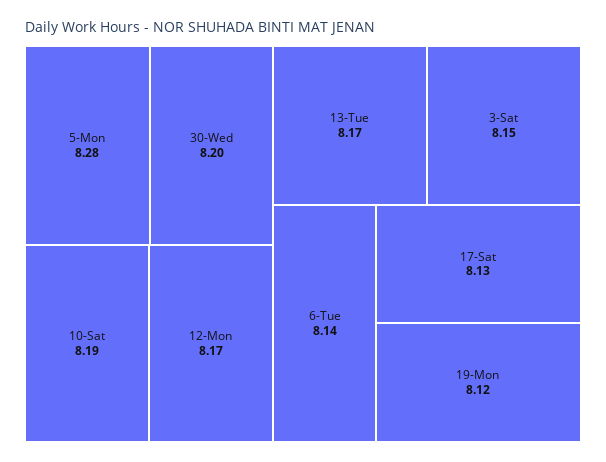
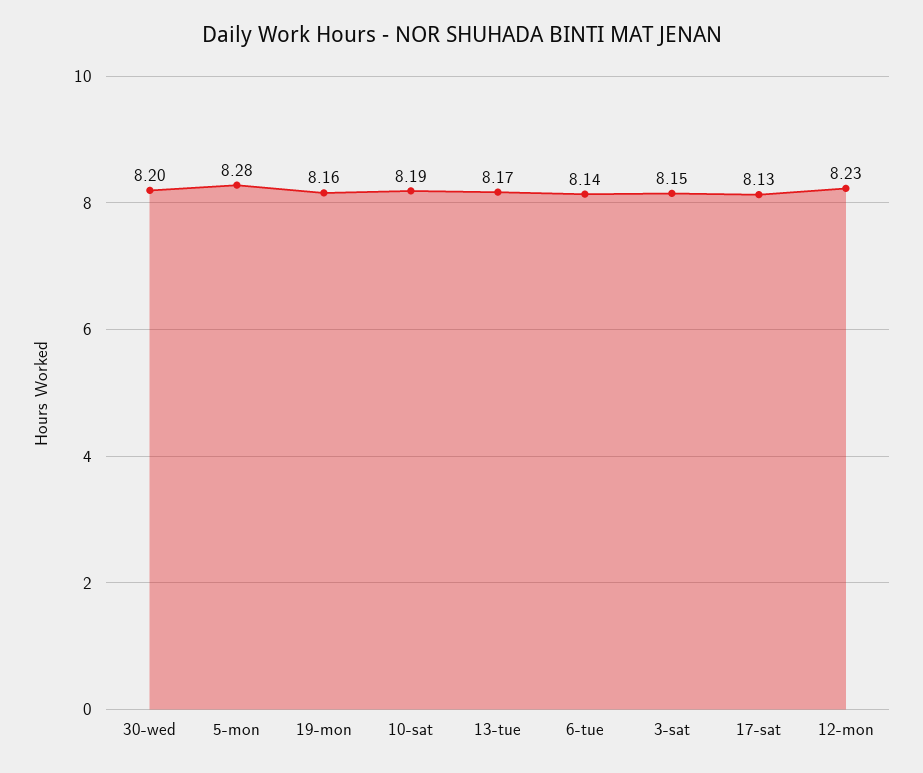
  {
    "5-Mon": 8.28,
    "30-Wed": 8.2,
    "10-Sat": 8.19,
-   "12-Mon": 8.17,
+   "12-Mon": 8.23,
    "13-Tue": 8.17,
    "3-Sat": 8.15,
    "6-Tue": 8.14,
    "17-Sat": 8.13,
-   "19-Mon": 8.12
+   "19-Mon": 8.16
  }

